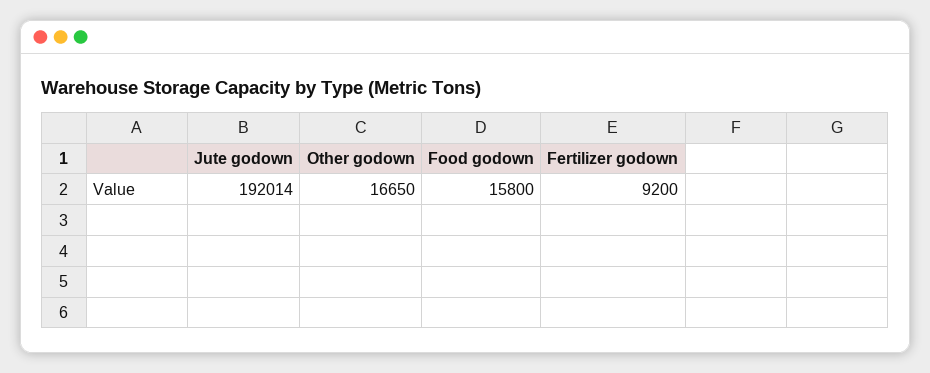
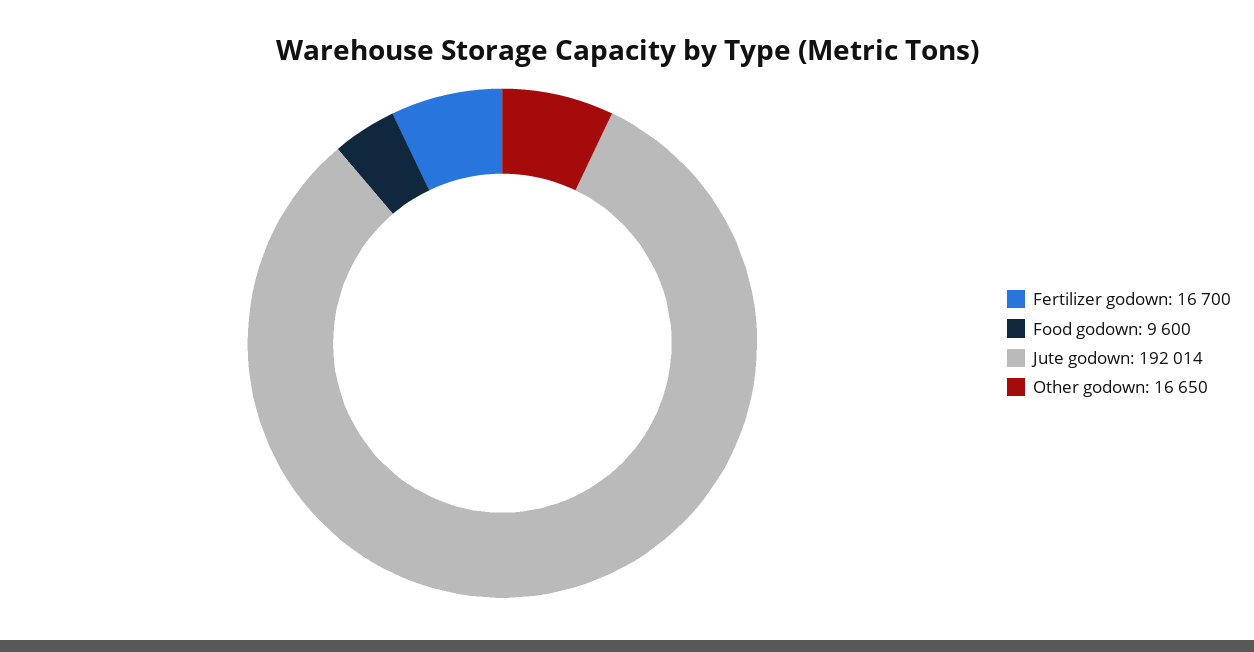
  {
    "Jute godown": 192014,
    "Other godown": 16650,
-   "Food godown": 15800,
+   "Food godown": 9600,
-   "Fertilizer godown": 9200
+   "Fertilizer godown": 16700
  }

